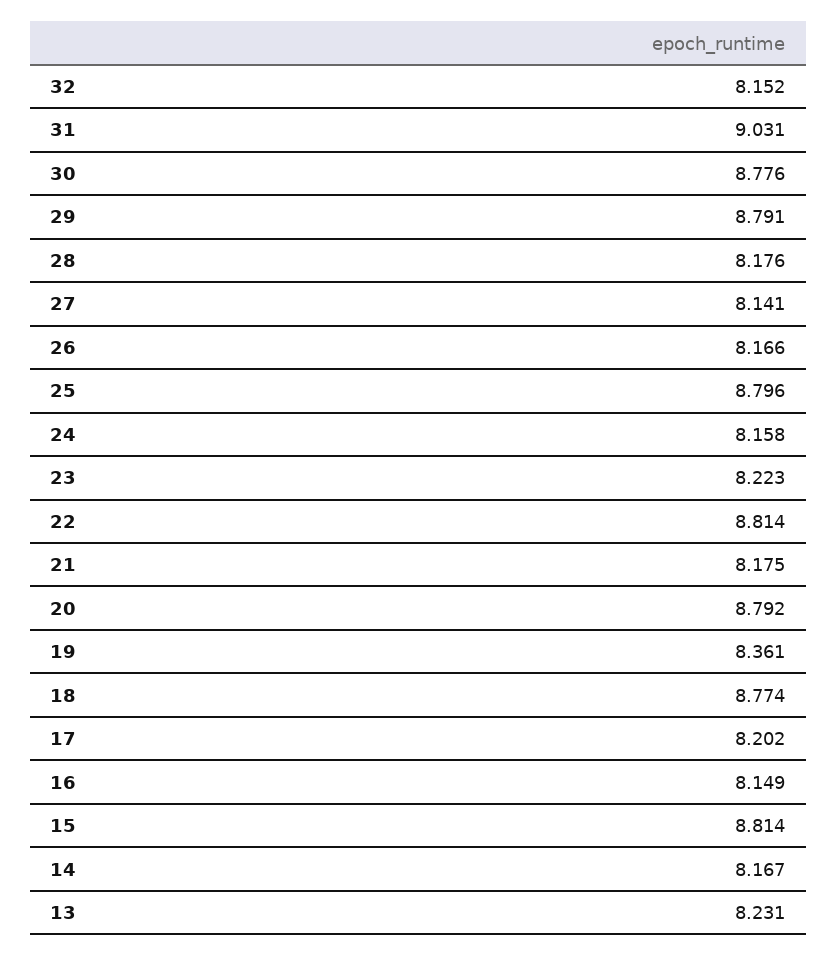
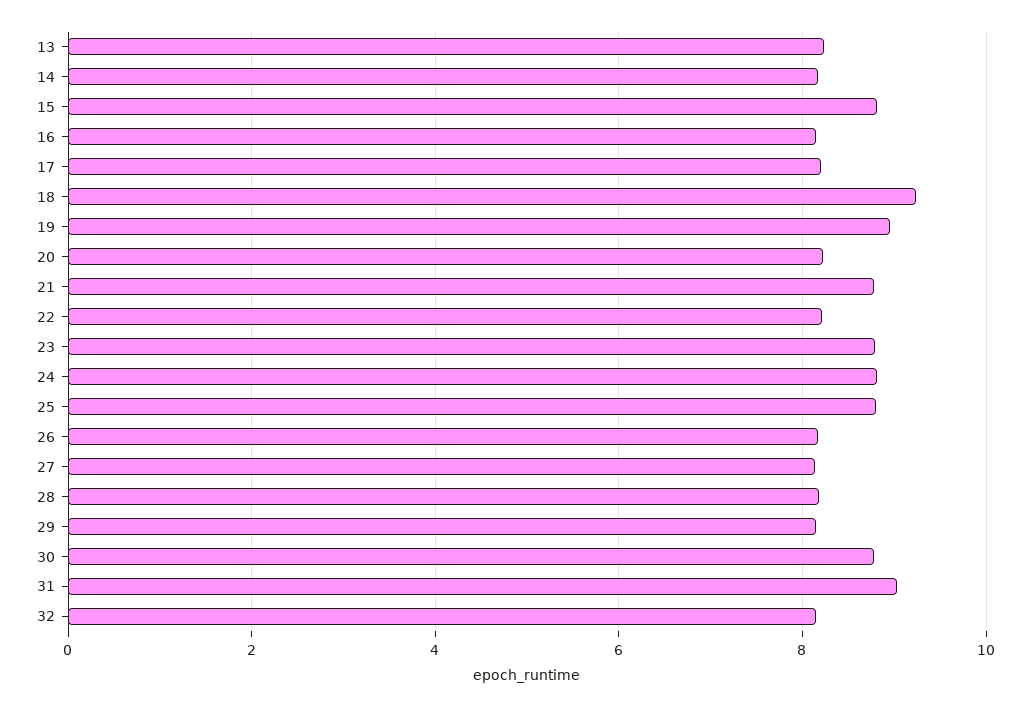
  {
    "32": 8.152,
    "31": 9.031,
    "30": 8.776,
-   "29": 8.791,
+   "29": 8.2,
    "28": 8.176,
    "27": 8.141,
    "26": 8.166,
    "25": 8.796,
-   "24": 8.158,
+   "24": 8.8,
-   "23": 8.223,
+   "23": 8.8,
-   "22": 8.814,
+   "22": 8.2,
-   "21": 8.175,
+   "21": 8.8,
-   "20": 8.792,
+   "20": 8.2,
-   "19": 8.361,
+   "19": 9,
-   "18": 8.774,
+   "18": 9.2,
    "17": 8.202,
    "16": 8.149,
    "15": 8.814,
    "14": 8.167,
    "13": 8.231
  }

